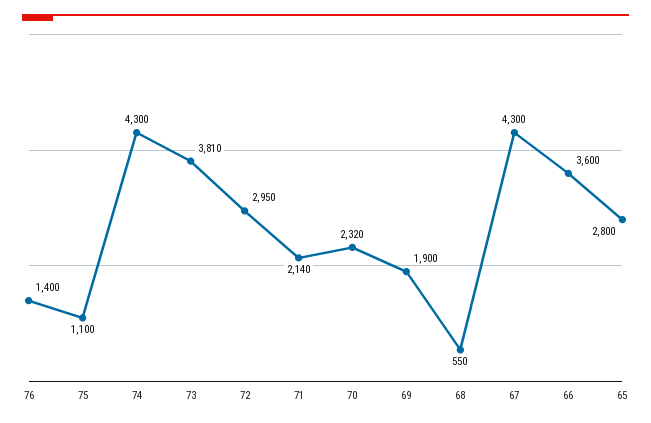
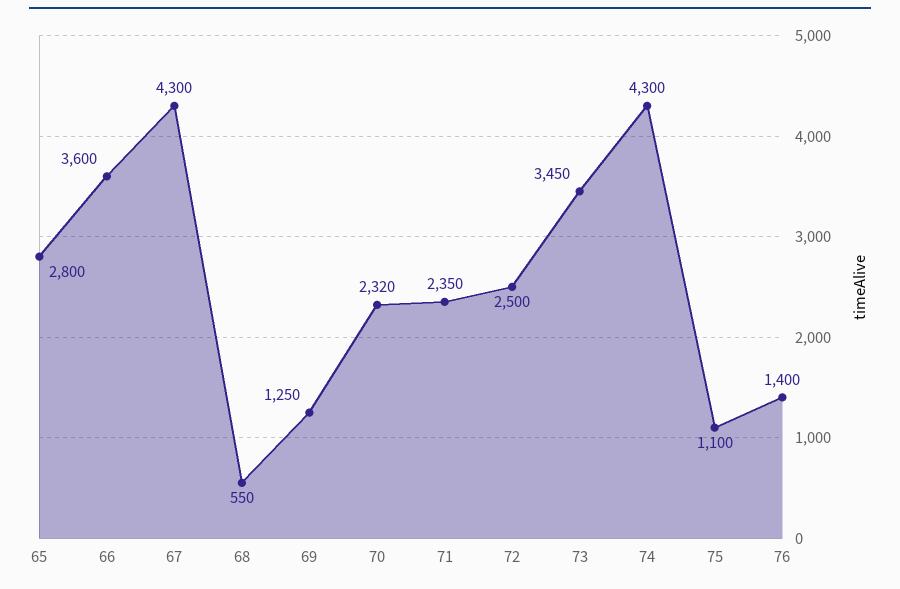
  {
    "76": 1400,
    "75": 1100,
    "74": 4300,
-   "73": 3810,
+   "73": 3450,
-   "72": 2950,
+   "72": 2500,
-   "71": 2140,
+   "71": 2350,
    "70": 2320,
-   "69": 1900,
+   "69": 1250,
    "68": 550,
    "67": 4300,
    "66": 3600,
    "65": 2800
  }

